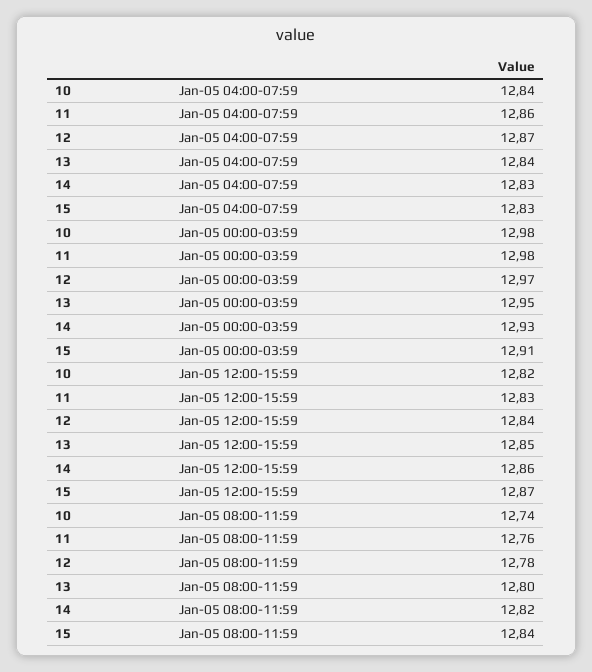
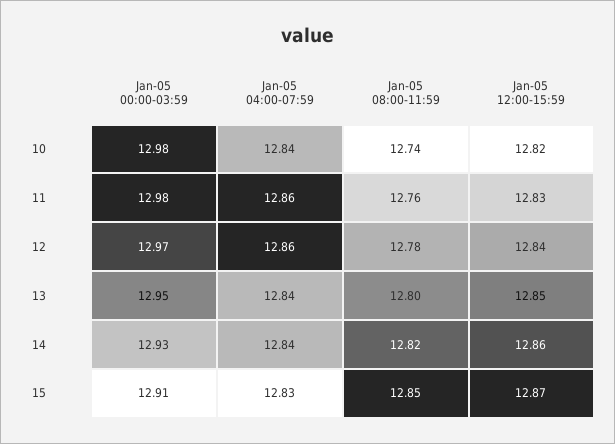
  {
    "10": {
      "Jan-05 04:00-07:59": 12.84,
      "Jan-05 00:00-03:59": 12.98,
      "Jan-05 12:00-15:59": 12.82,
      "Jan-05 08:00-11:59": 12.74
    },
    "11": {
      "Jan-05 04:00-07:59": 12.86,
      "Jan-05 00:00-03:59": 12.98,
      "Jan-05 12:00-15:59": 12.83,
      "Jan-05 08:00-11:59": 12.76
    },
    "12": {
-     "Jan-05 04:00-07:59": 12.87,
+     "Jan-05 04:00-07:59": 12.86,
      "Jan-05 00:00-03:59": 12.97,
      "Jan-05 12:00-15:59": 12.84,
      "Jan-05 08:00-11:59": 12.78
    },
    "13": {
      "Jan-05 04:00-07:59": 12.84,
      "Jan-05 00:00-03:59": 12.95,
      "Jan-05 12:00-15:59": 12.85,
      "Jan-05 08:00-11:59": 12.8
    },
    "14": {
-     "Jan-05 04:00-07:59": 12.83,
+     "Jan-05 04:00-07:59": 12.84,
      "Jan-05 00:00-03:59": 12.93,
      "Jan-05 12:00-15:59": 12.86,
      "Jan-05 08:00-11:59": 12.82
    },
    "15": {
      "Jan-05 04:00-07:59": 12.83,
      "Jan-05 00:00-03:59": 12.91,
      "Jan-05 12:00-15:59": 12.87,
-     "Jan-05 08:00-11:59": 12.84
+     "Jan-05 08:00-11:59": 12.85
    }
  }

